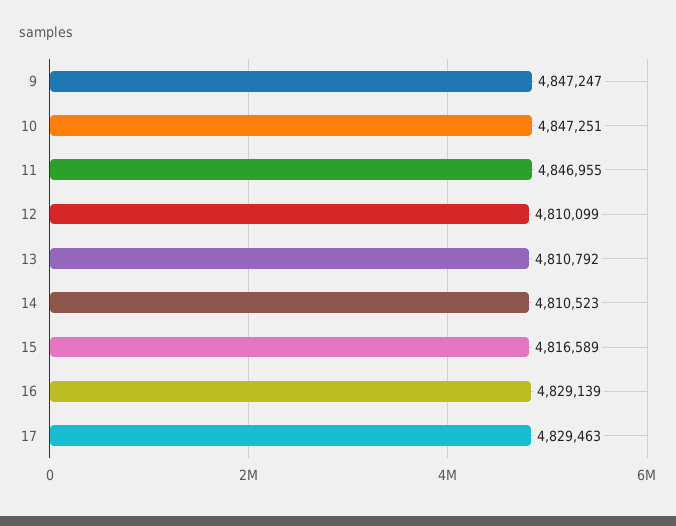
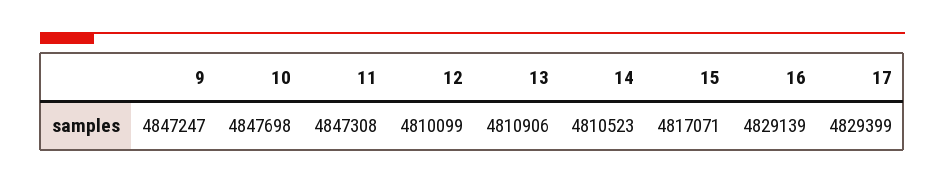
  {
    "9": 4847247,
-   "10": 4847251,
+   "10": 4847698,
-   "11": 4846955,
+   "11": 4847308,
    "12": 4810099,
-   "13": 4810792,
+   "13": 4810906,
    "14": 4810523,
-   "15": 4816589,
+   "15": 4817071,
    "16": 4829139,
-   "17": 4829463
+   "17": 4829399
  }

